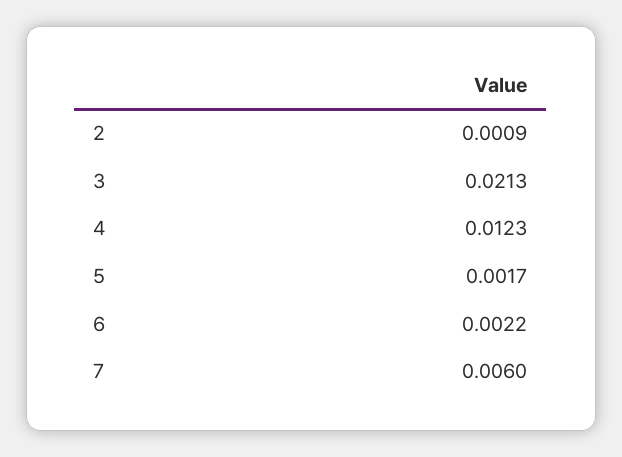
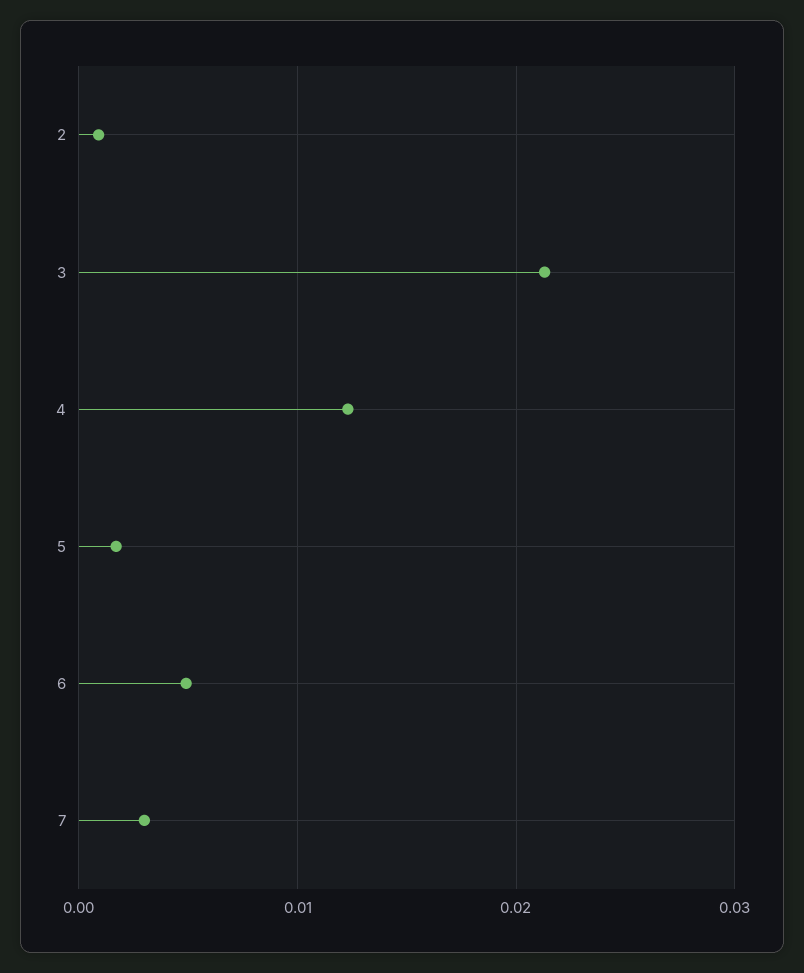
  {
    "2": 0.0009,
    "3": 0.0213,
    "4": 0.0123,
    "5": 0.0017,
-   "6": 0.0022,
+   "6": 0.005,
-   "7": 0.006
+   "7": 0.003
  }

